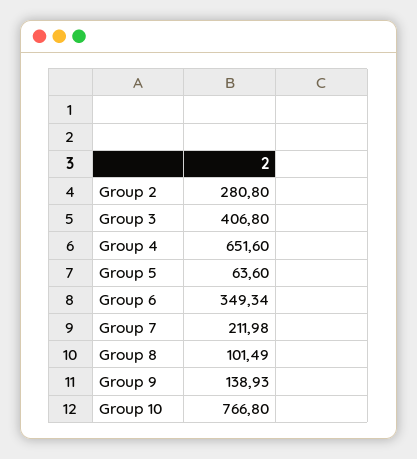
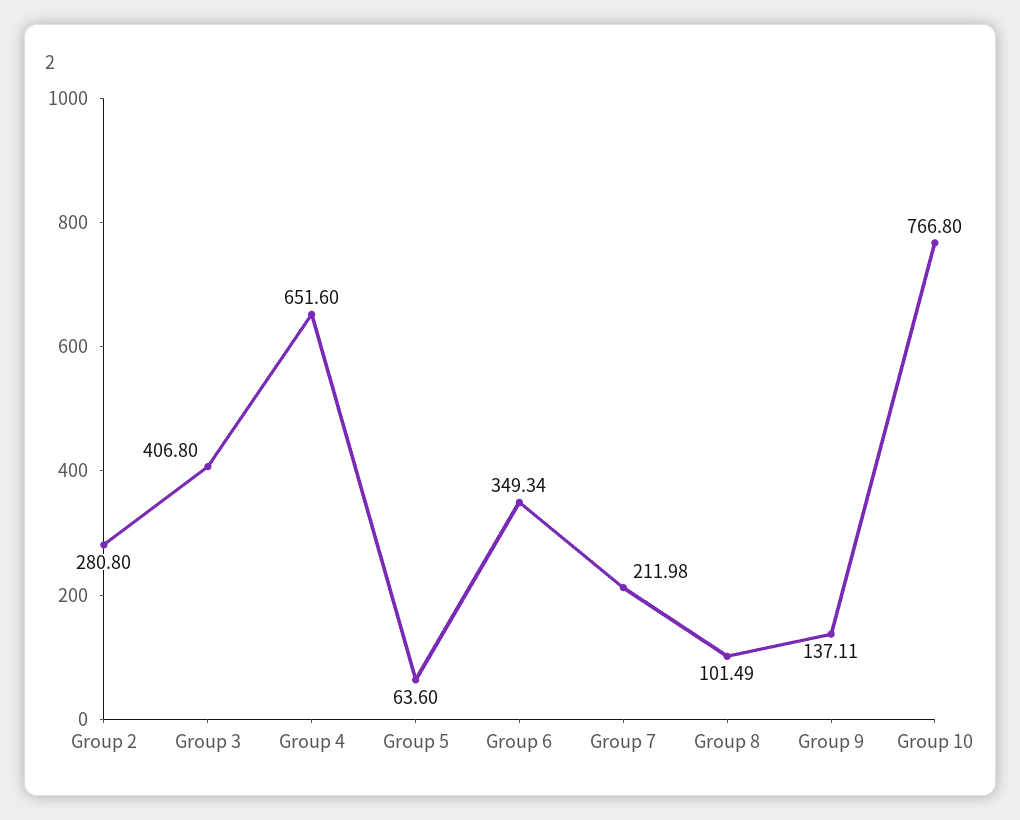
  {
    "Group 2": 280.8,
    "Group 3": 406.8,
    "Group 4": 651.6,
    "Group 5": 63.6,
    "Group 6": 349.34,
    "Group 7": 211.98,
    "Group 8": 101.49,
-   "Group 9": 138.93,
+   "Group 9": 137.11,
    "Group 10": 766.8
  }

